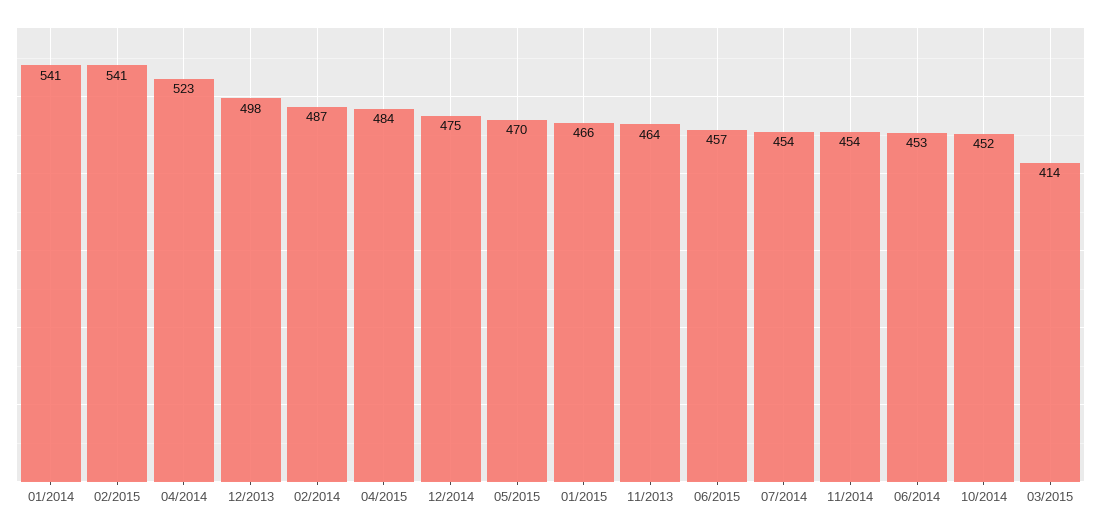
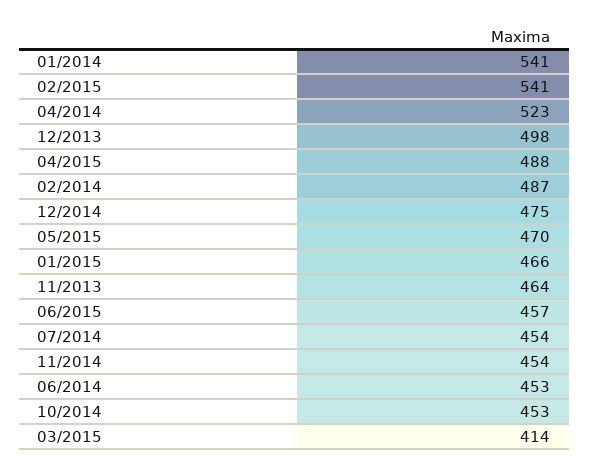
  {
    "01/2014": 541,
    "02/2015": 541,
    "04/2014": 523,
    "12/2013": 498,
    "02/2014": 487,
-   "04/2015": 484,
+   "04/2015": 488,
    "12/2014": 475,
    "05/2015": 470,
    "01/2015": 466,
    "11/2013": 464,
    "06/2015": 457,
    "07/2014": 454,
    "11/2014": 454,
    "06/2014": 453,
-   "10/2014": 452,
+   "10/2014": 453,
    "03/2015": 414
  }

